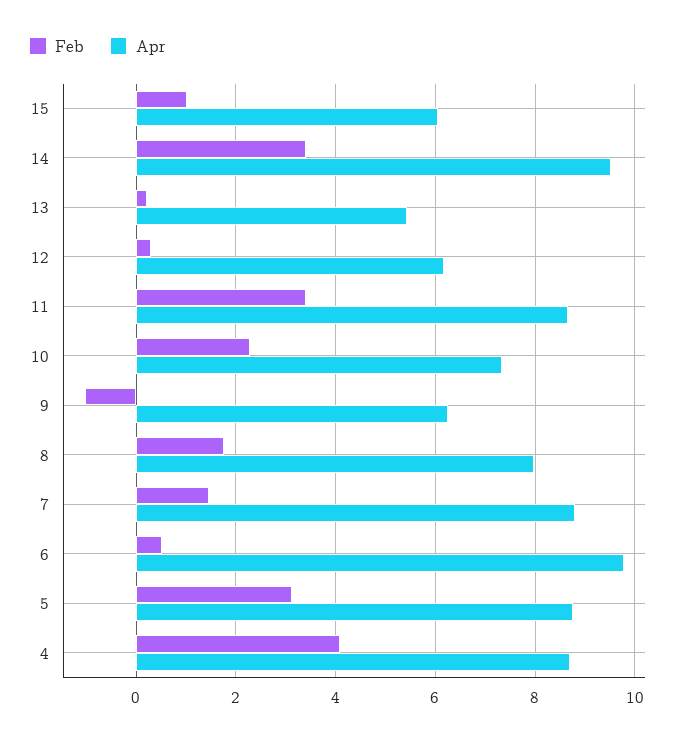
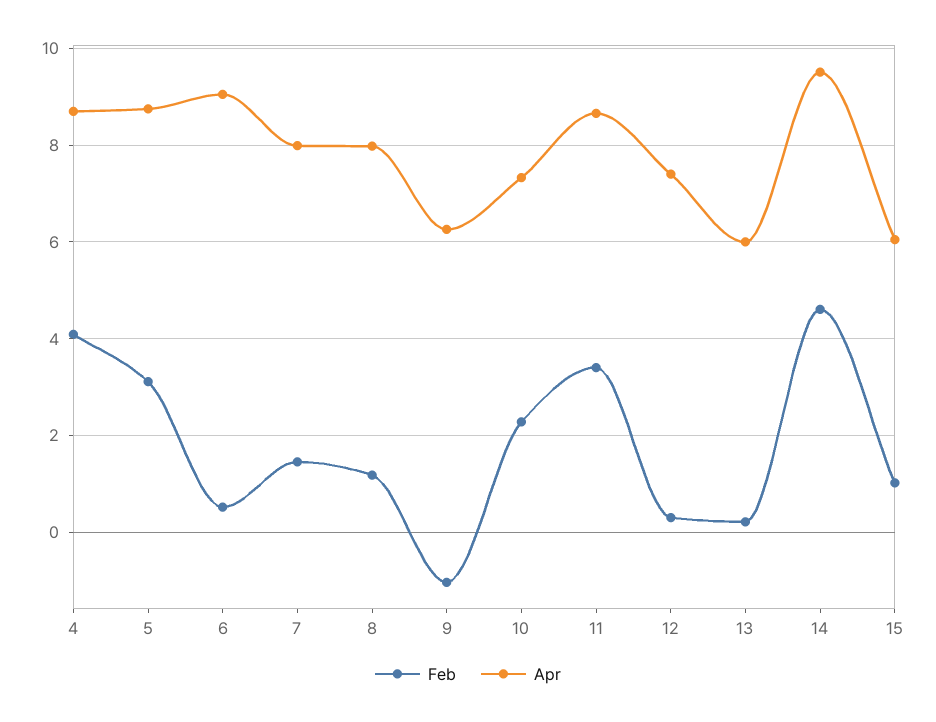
  {
    "Feb": {
      "15": 1,
-     "14": 3.4,
+     "14": 4.6,
      "13": 0.2,
      "12": 0.4,
      "11": 3.4,
      "10": 2.2,
      "9": -1,
-     "8": 1.8,
+     "8": 1.2,
      "7": 1.4,
      "6": 0.6,
      "5": 3.2,
      "4": 4
    },
    "Apr": {
      "15": 6,
      "14": 9.6,
-     "13": 5.4,
+     "13": 6,
-     "12": 6.2,
+     "12": 7.4,
      "11": 8.6,
      "10": 7.4,
      "9": 6.2,
      "8": 8,
-     "7": 8.8,
+     "7": 8,
-     "6": 9.8,
+     "6": 9,
      "5": 8.8,
      "4": 8.8
    }
  }

